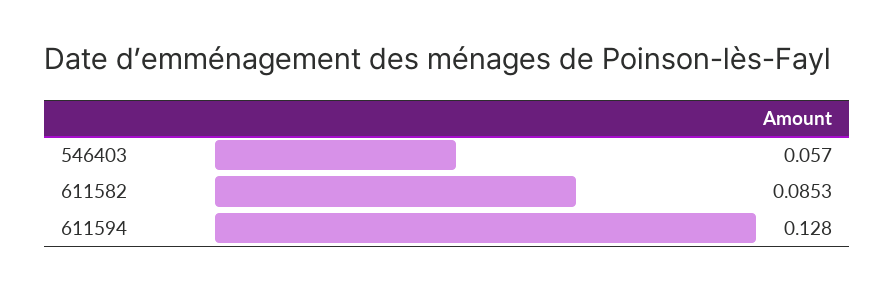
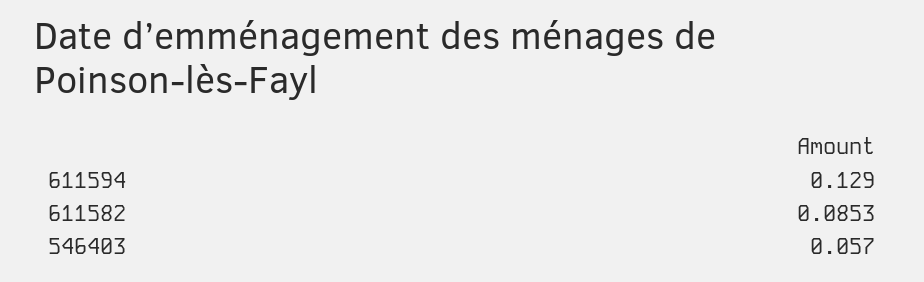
  {
    "546403": 0.057,
    "611582": 0.0853,
-   "611594": 0.128
+   "611594": 0.129
  }

